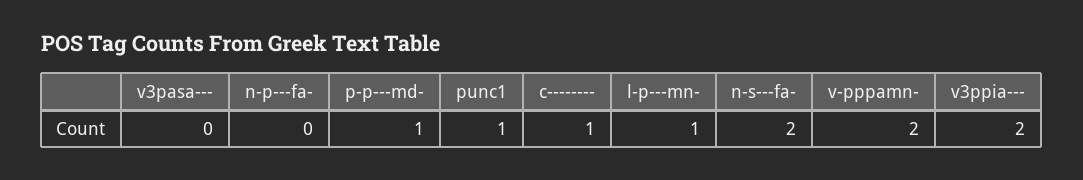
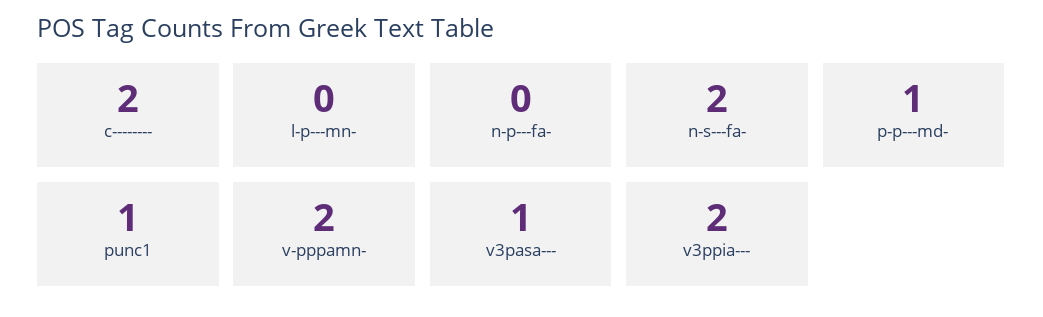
  {
-   "v3pasa---": 0,
+   "v3pasa---": 1,
    "n-p---fa-": 0,
    "p-p---md-": 1,
    "punc1": 1,
-   "c--------": 1,
+   "c--------": 2,
-   "l-p---mn-": 1,
+   "l-p---mn-": 0,
    "n-s---fa-": 2,
    "v-pppamn-": 2,
    "v3ppia---": 2
  }

